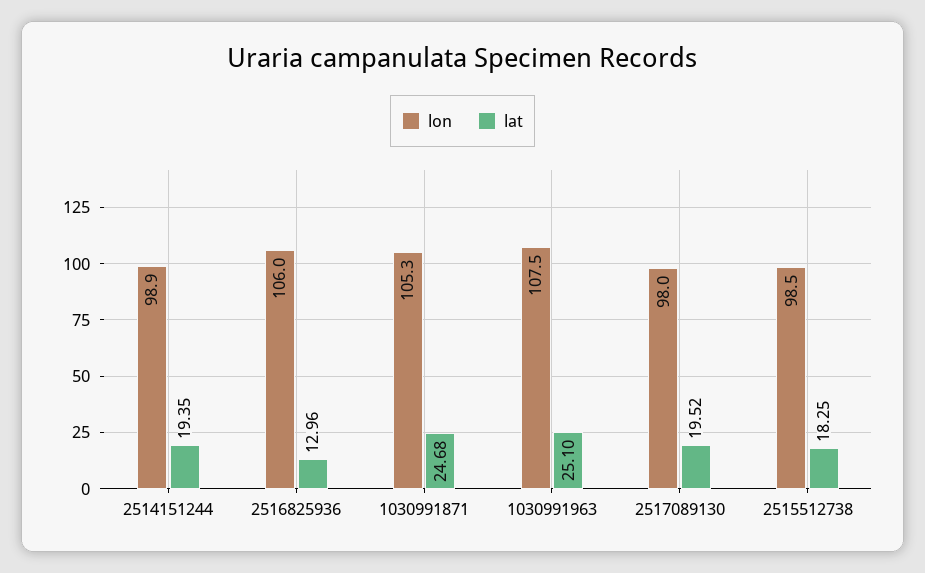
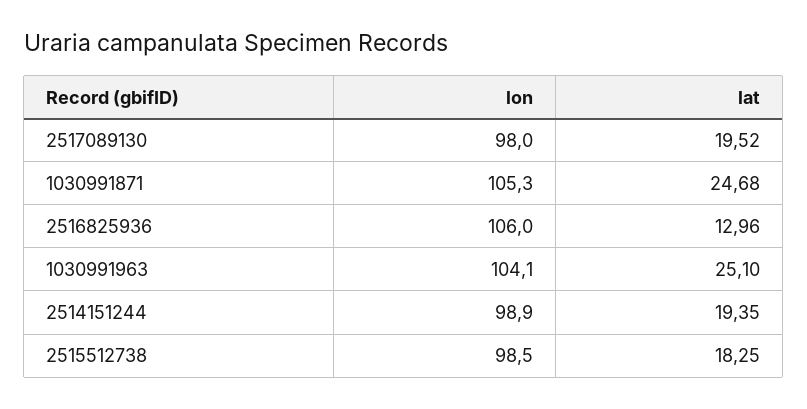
  {
    "lon": {
      "2514151244": 98.9,
      "2516825936": 106,
      "1030991871": 105.3,
-     "1030991963": 107.5,
+     "1030991963": 104.1,
      "2517089130": 98,
      "2515512738": 98.5
    },
    "lat": {
      "2514151244": 19.35,
      "2516825936": 12.96,
      "1030991871": 24.68,
      "1030991963": 25.1,
      "2517089130": 19.52,
      "2515512738": 18.25
    }
  }

